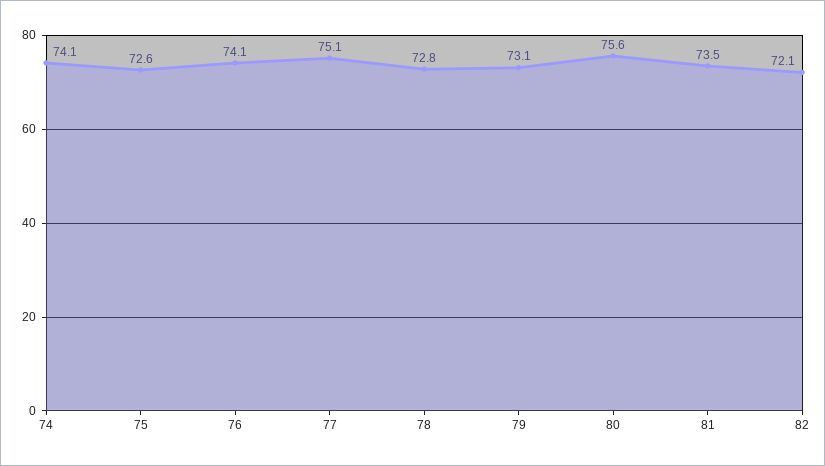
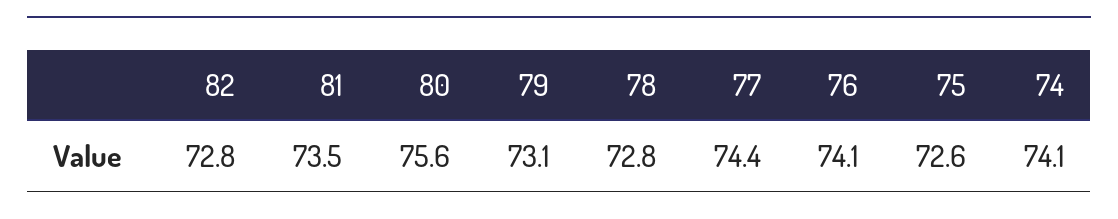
  {
    "74": 74.1,
    "75": 72.6,
    "76": 74.1,
-   "77": 75.1,
+   "77": 74.4,
    "78": 72.8,
    "79": 73.1,
    "80": 75.6,
    "81": 73.5,
-   "82": 72.1
+   "82": 72.8
  }

